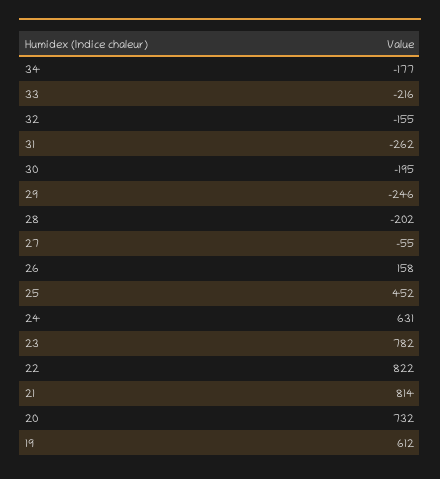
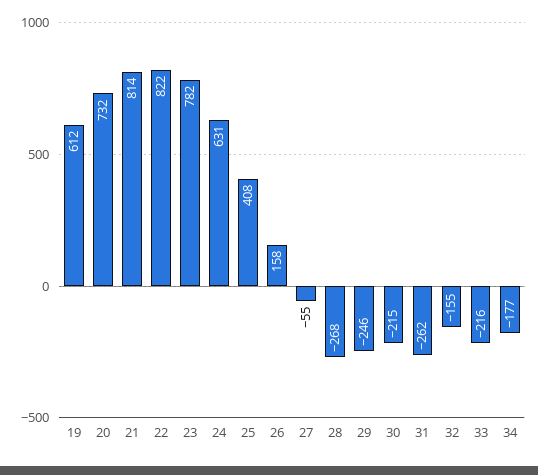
  {
    "34": -177,
    "33": -216,
    "32": -155,
    "31": -262,
-   "30": -195,
+   "30": -215,
    "29": -246,
-   "28": -202,
+   "28": -268,
    "27": -55,
    "26": 158,
-   "25": 452,
+   "25": 408,
    "24": 631,
    "23": 782,
    "22": 822,
    "21": 814,
    "20": 732,
    "19": 612
  }

